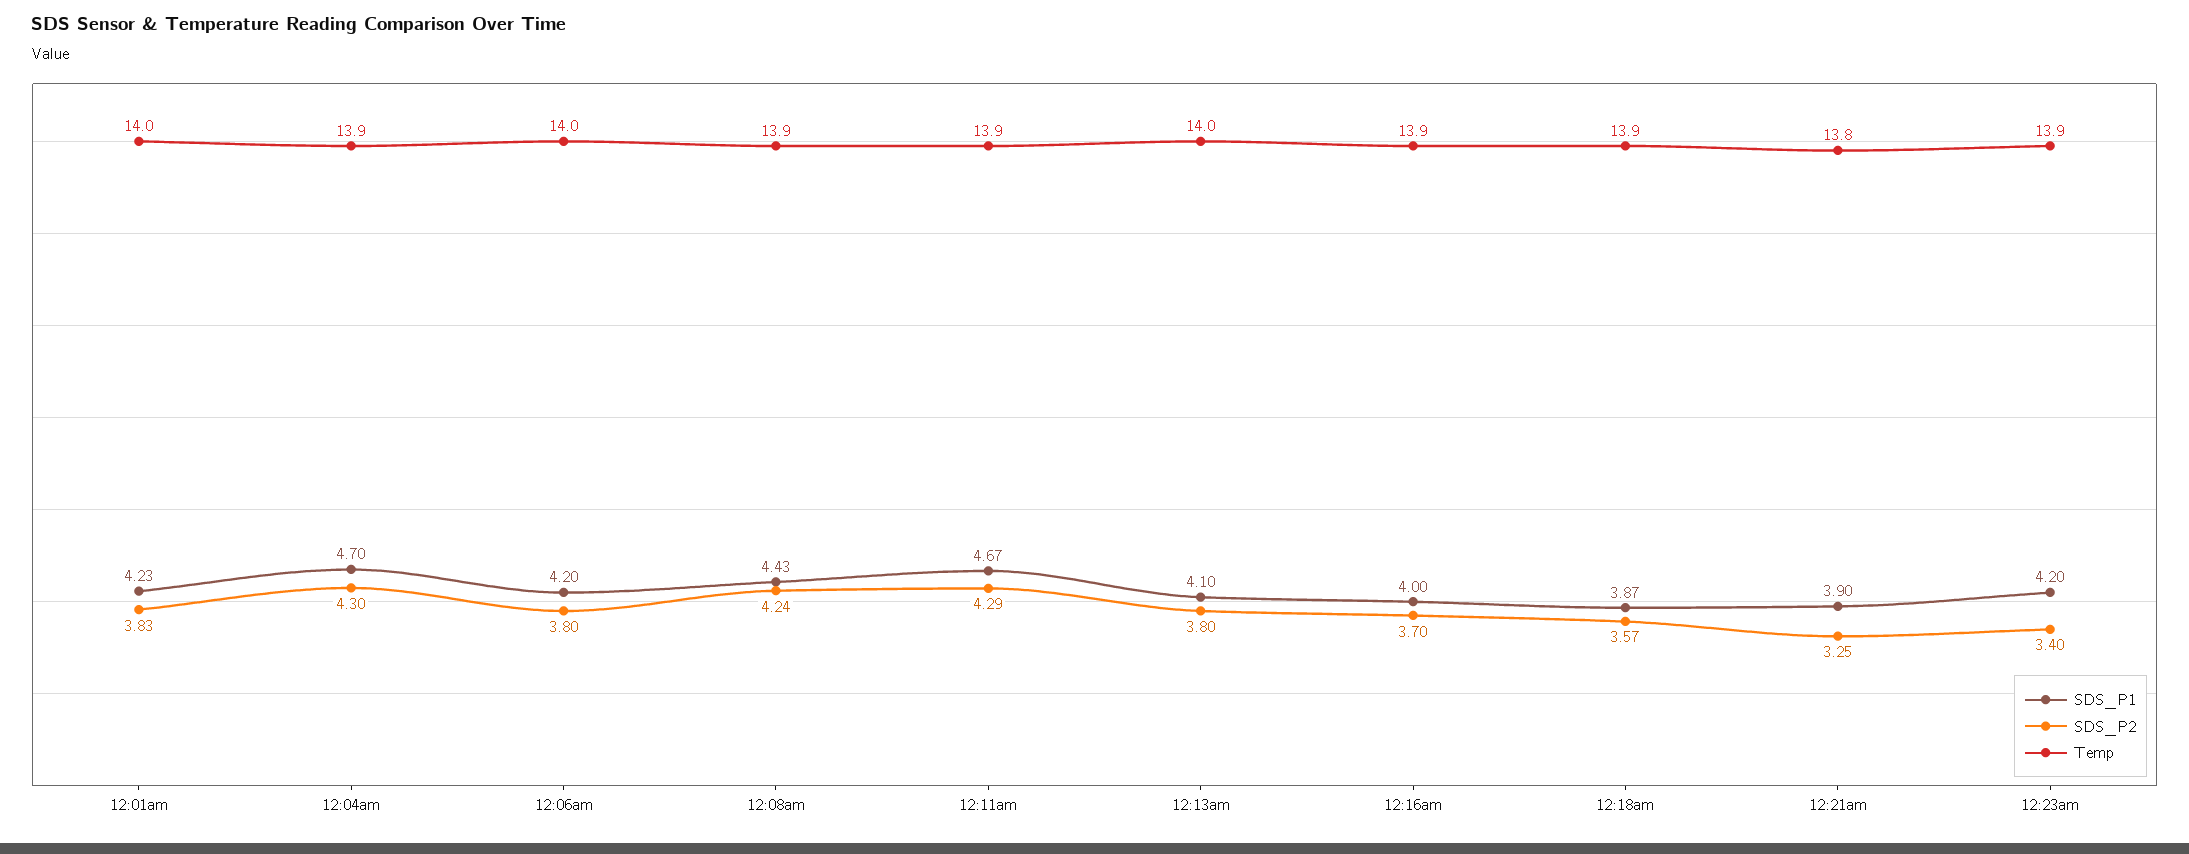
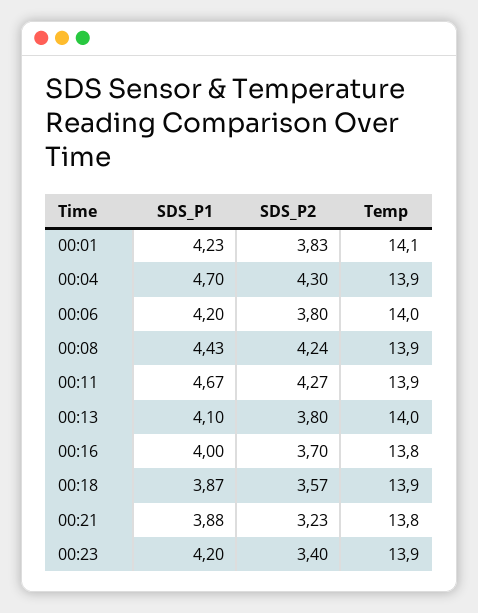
  {
    "SDS_P1": {
      "12:01am": 4.23,
      "12:04am": 4.7,
      "12:06am": 4.2,
      "12:08am": 4.43,
      "12:11am": 4.67,
      "12:13am": 4.1,
      "12:16am": 4,
      "12:18am": 3.87,
-     "12:21am": 3.9,
+     "12:21am": 3.88,
      "12:23am": 4.2
    },
    "SDS_P2": {
      "12:01am": 3.83,
      "12:04am": 4.3,
      "12:06am": 3.8,
      "12:08am": 4.24,
-     "12:11am": 4.29,
+     "12:11am": 4.27,
      "12:13am": 3.8,
      "12:16am": 3.7,
      "12:18am": 3.57,
-     "12:21am": 3.25,
+     "12:21am": 3.23,
      "12:23am": 3.4
    },
    "Temp": {
-     "12:01am": 14,
+     "12:01am": 14.1,
      "12:04am": 13.9,
      "12:06am": 14,
      "12:08am": 13.9,
      "12:11am": 13.9,
      "12:13am": 14,
-     "12:16am": 13.9,
+     "12:16am": 13.8,
      "12:18am": 13.9,
      "12:21am": 13.8,
      "12:23am": 13.9
    }
  }

